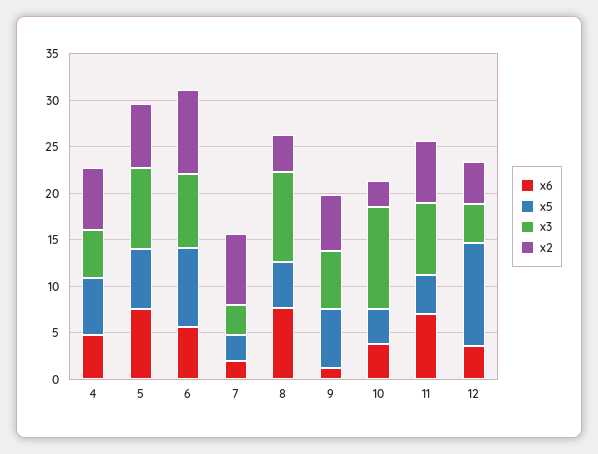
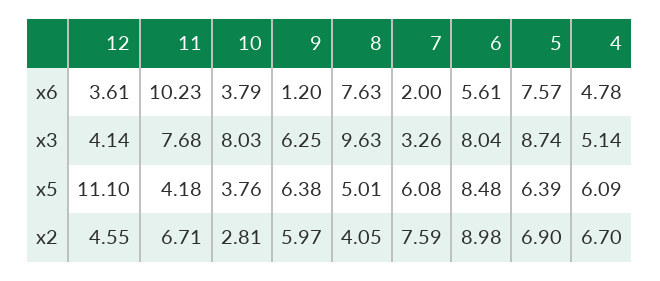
  {
    "x6": {
      "4": 4.78,
      "5": 7.57,
      "6": 5.61,
      "7": 2,
      "8": 7.63,
      "9": 1.2,
      "10": 3.79,
-     "11": 7,
+     "11": 10.23,
      "12": 3.61
    },
    "x5": {
      "4": 6.09,
      "5": 6.39,
      "6": 8.48,
-     "7": 3,
+     "7": 6.08,
      "8": 5.01,
      "9": 6.38,
      "10": 3.76,
      "11": 4.18,
      "12": 11.1
    },
    "x3": {
      "4": 5.14,
      "5": 8.74,
      "6": 8.04,
      "7": 3.26,
      "8": 9.63,
      "9": 6.25,
-     "10": 11,
+     "10": 8.03,
      "11": 7.68,
      "12": 4.14
    },
    "x2": {
      "4": 6.7,
      "5": 6.9,
      "6": 8.98,
      "7": 7.59,
      "8": 4.05,
      "9": 5.97,
      "10": 2.81,
      "11": 6.71,
      "12": 4.55
    }
  }

